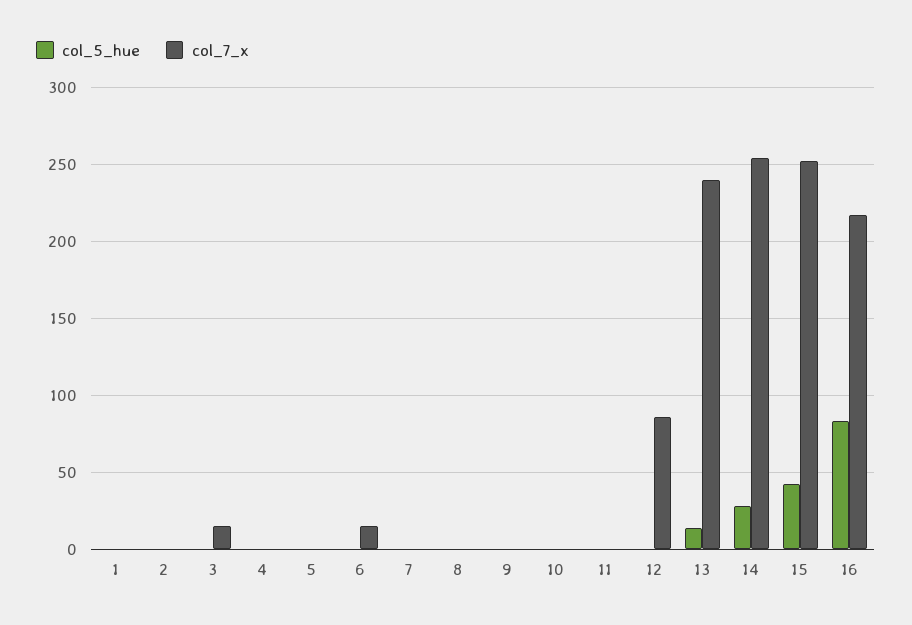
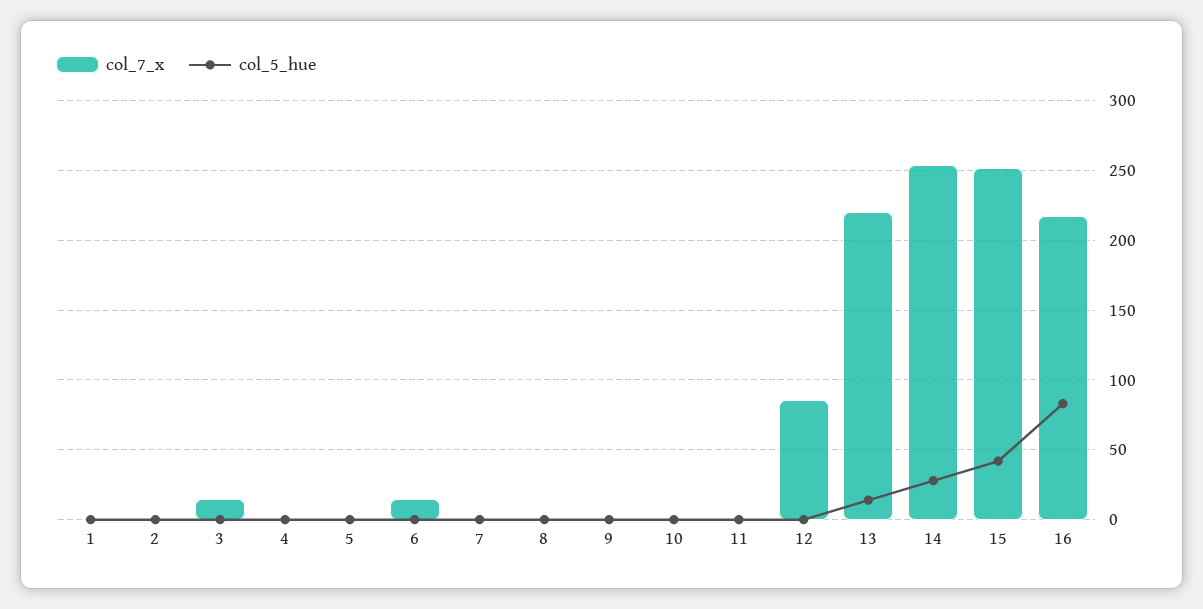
  {
    "col_5_hue": {
      "1": 0,
      "2": 0,
      "3": 0,
      "4": 0,
      "5": 0,
      "6": 0,
      "7": 0,
      "8": 0,
      "9": 0,
      "10": 0,
      "11": 0,
      "12": 0,
      "13": 15,
      "14": 30,
      "15": 40,
      "16": 85
    },
    "col_7_x": {
      "1": 0,
      "2": 0,
      "3": 15,
      "4": 0,
      "5": 0,
      "6": 15,
      "7": 0,
      "8": 0,
      "9": 0,
      "10": 0,
      "11": 0,
      "12": 85,
-     "13": 240,
+     "13": 220,
      "14": 255,
      "15": 250,
      "16": 215
    }
  }

